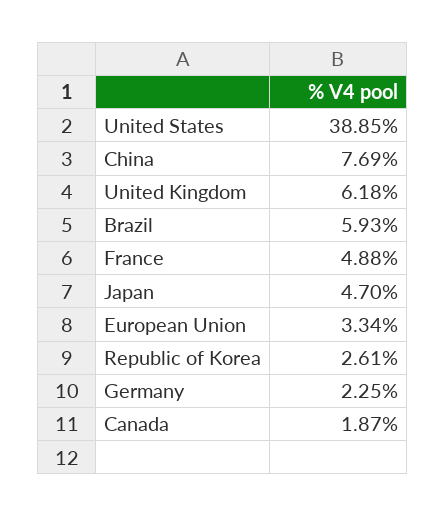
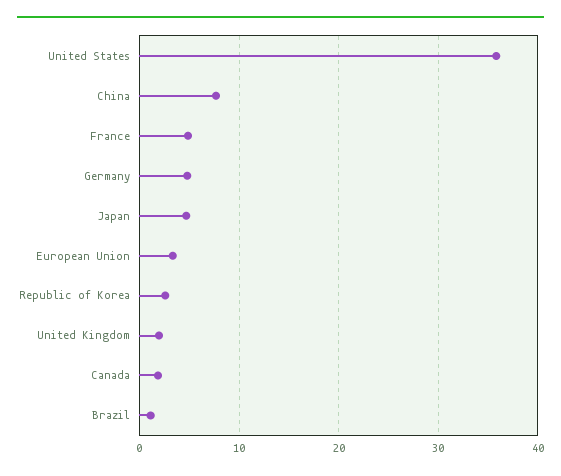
  {
-   "United States": 38.85,
+   "United States": 36,
    "China": 7.69,
-   "United Kingdom": 6.18,
+   "United Kingdom": 2,
-   "Brazil": 5.93,
+   "Brazil": 1,
    "France": 4.88,
    "Japan": 4.7,
    "European Union": 3.34,
    "Republic of Korea": 2.61,
-   "Germany": 2.25,
+   "Germany": 5,
    "Canada": 1.87
  }

